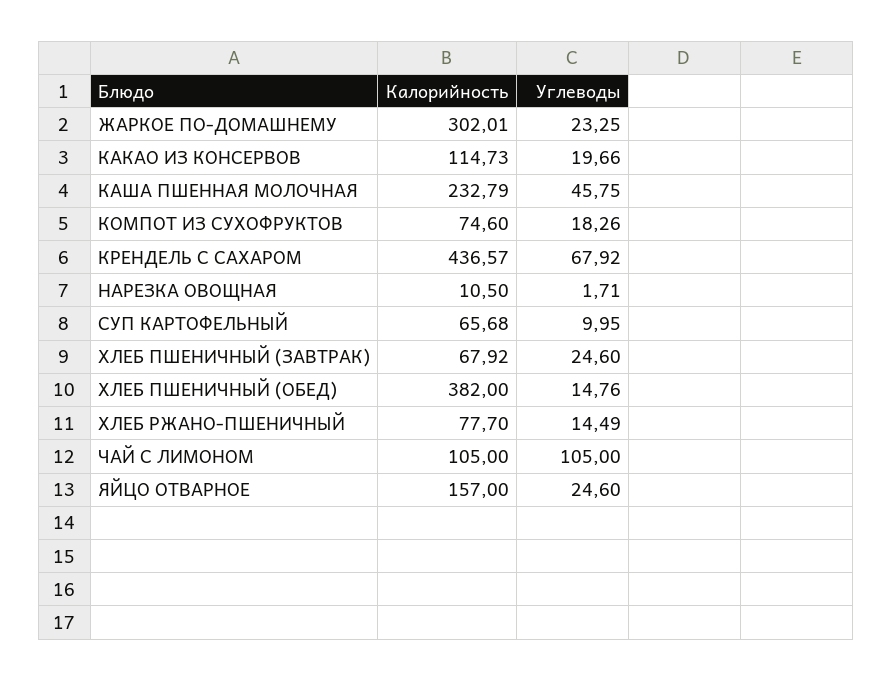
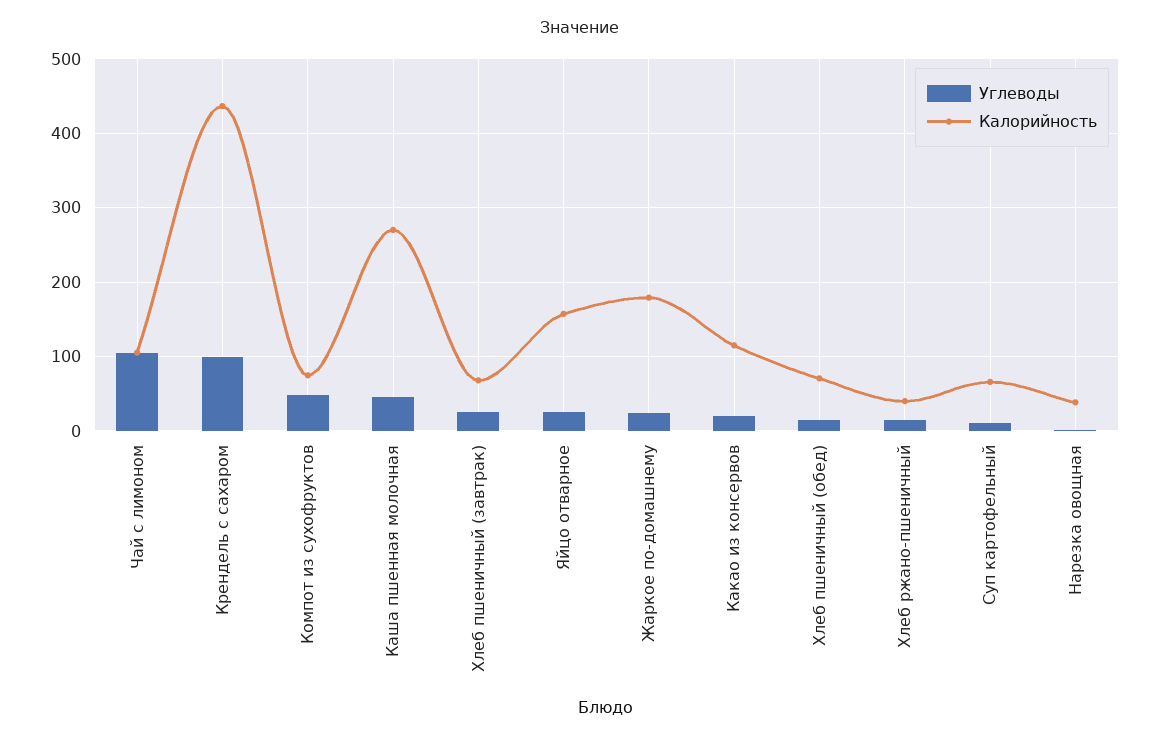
  {
    "Калорийность": {
-     "ЖАРКОЕ ПО-ДОМАШНЕМУ": 302.01,
+     "ЖАРКОЕ ПО-ДОМАШНЕМУ": 180,
      "КАКАО ИЗ КОНСЕРВОВ": 114.73,
-     "КАША ПШЕННАЯ МОЛОЧНАЯ": 232.79,
+     "КАША ПШЕННАЯ МОЛОЧНАЯ": 270,
      "КОМПОТ ИЗ СУХОФРУКТОВ": 74.6,
      "КРЕНДЕЛЬ С САХАРОМ": 436.57,
-     "НАРЕЗКА ОВОЩНАЯ": 10.5,
+     "НАРЕЗКА ОВОЩНАЯ": 40,
      "СУП КАРТОФЕЛЬНЫЙ": 65.68,
      "ХЛЕБ ПШЕНИЧНЫЙ (ЗАВТРАК)": 67.92,
-     "ХЛЕБ ПШЕНИЧНЫЙ (ОБЕД)": 382,
+     "ХЛЕБ ПШЕНИЧНЫЙ (ОБЕД)": 70,
-     "ХЛЕБ РЖАНО-ПШЕНИЧНЫЙ": 77.7,
+     "ХЛЕБ РЖАНО-ПШЕНИЧНЫЙ": 40,
      "ЧАЙ С ЛИМОНОМ": 105,
      "ЯЙЦО ОТВАРНОЕ": 157
    },
    "Углеводы": {
      "ЖАРКОЕ ПО-ДОМАШНЕМУ": 23.25,
      "КАКАО ИЗ КОНСЕРВОВ": 19.66,
      "КАША ПШЕННАЯ МОЛОЧНАЯ": 45.75,
-     "КОМПОТ ИЗ СУХОФРУКТОВ": 18.26,
+     "КОМПОТ ИЗ СУХОФРУКТОВ": 50,
-     "КРЕНДЕЛЬ С САХАРОМ": 67.92,
+     "КРЕНДЕЛЬ С САХАРОМ": 100,
      "НАРЕЗКА ОВОЩНАЯ": 1.71,
      "СУП КАРТОФЕЛЬНЫЙ": 9.95,
      "ХЛЕБ ПШЕНИЧНЫЙ (ЗАВТРАК)": 24.6,
      "ХЛЕБ ПШЕНИЧНЫЙ (ОБЕД)": 14.76,
      "ХЛЕБ РЖАНО-ПШЕНИЧНЫЙ": 14.49,
      "ЧАЙ С ЛИМОНОМ": 105,
      "ЯЙЦО ОТВАРНОЕ": 24.6
    }
  }

